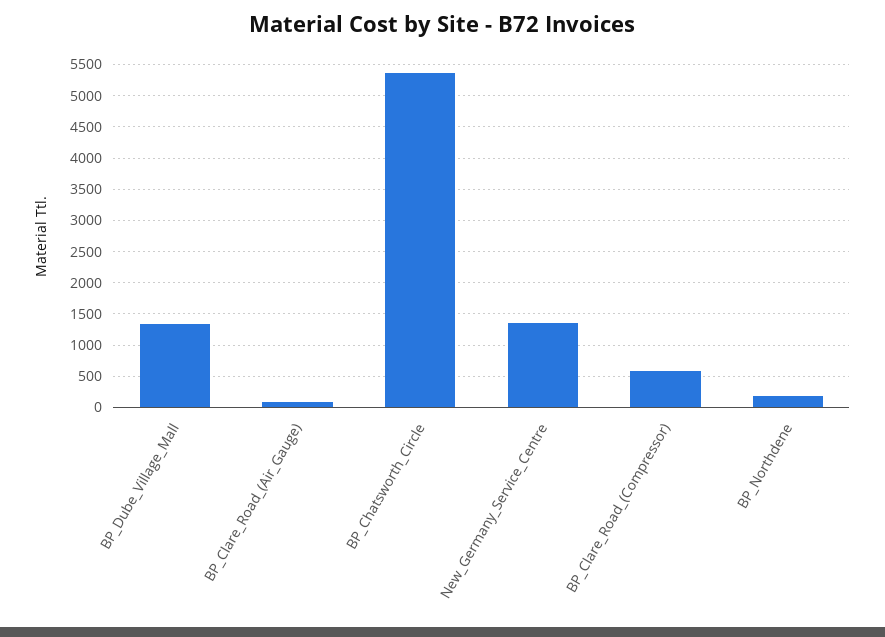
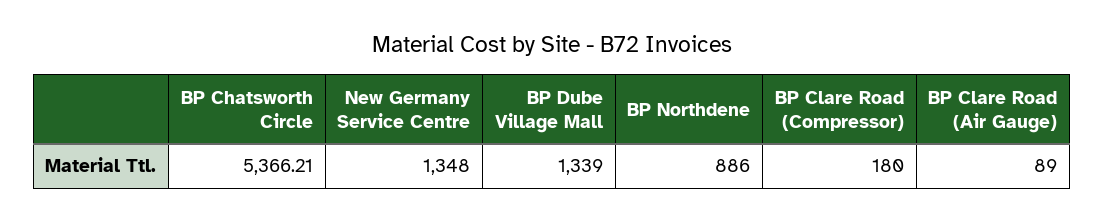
  {
    "BP_Dube_Village_Mall": 1339,
    "BP_Clare_Road_(Air_Gauge)": 89,
    "BP_Chatsworth_Circle": 5366.21,
    "New_Germany_Service_Centre": 1348,
-   "BP_Clare_Road_(Compressor)": 600,
+   "BP_Clare_Road_(Compressor)": 180,
-   "BP_Northdene": 200
+   "BP_Northdene": 886
  }

